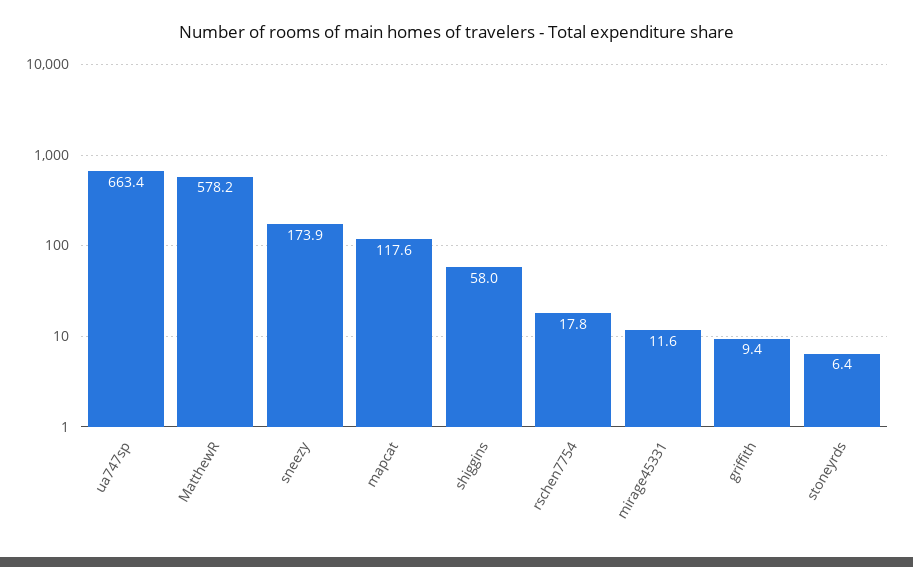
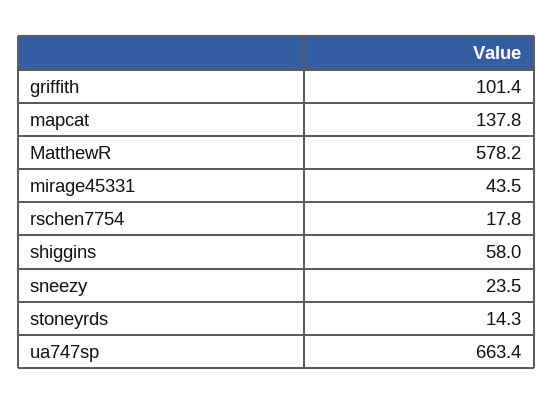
  {
    "ua747sp": 663.4,
    "MatthewR": 578.2,
-   "sneezy": 173.9,
+   "sneezy": 23.5,
-   "mapcat": 117.6,
+   "mapcat": 137.8,
    "shiggins": 58,
    "rschen7754": 17.8,
-   "mirage45331": 11.6,
+   "mirage45331": 43.5,
-   "griffith": 9.4,
+   "griffith": 101.4,
-   "stoneyrds": 6.4
+   "stoneyrds": 14.3
  }

